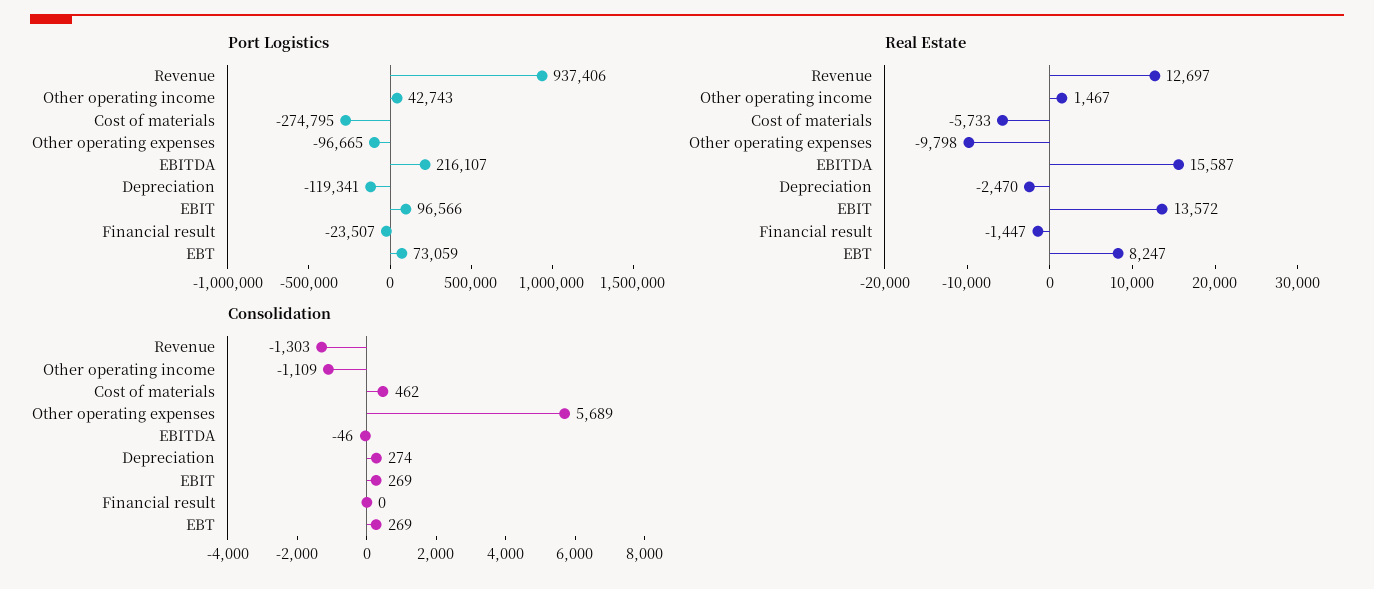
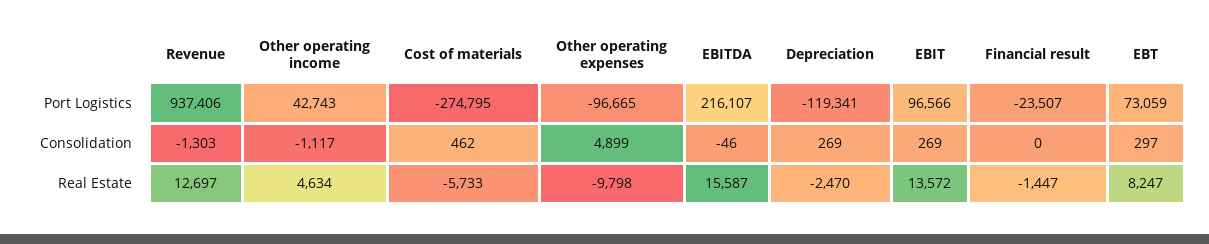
  {
    "Port Logistics": {
      "Revenue": 937406,
      "Other operating income": 42743,
      "Cost of materials": -274795,
      "Other operating expenses": -96665,
      "EBITDA": 216107,
      "Depreciation": -119341,
      "EBIT": 96566,
      "Financial result": -23507,
      "EBT": 73059
    },
    "Real Estate": {
      "Revenue": 12697,
-     "Other operating income": 1467,
+     "Other operating income": 4634,
      "Cost of materials": -5733,
      "Other operating expenses": -9798,
      "EBITDA": 15587,
      "Depreciation": -2470,
      "EBIT": 13572,
      "Financial result": -1447,
      "EBT": 8247
    },
    "Consolidation": {
      "Revenue": -1303,
-     "Other operating income": -1109,
+     "Other operating income": -1117,
      "Cost of materials": 462,
-     "Other operating expenses": 5689,
+     "Other operating expenses": 4899,
      "EBITDA": -46,
-     "Depreciation": 274,
+     "Depreciation": 269,
      "EBIT": 269,
      "Financial result": 0,
-     "EBT": 269
+     "EBT": 297
    }
  }

